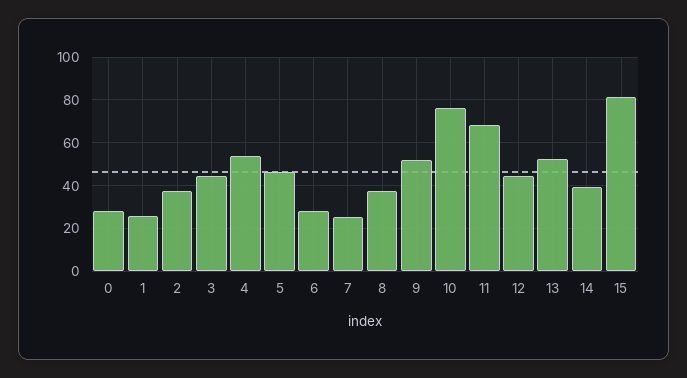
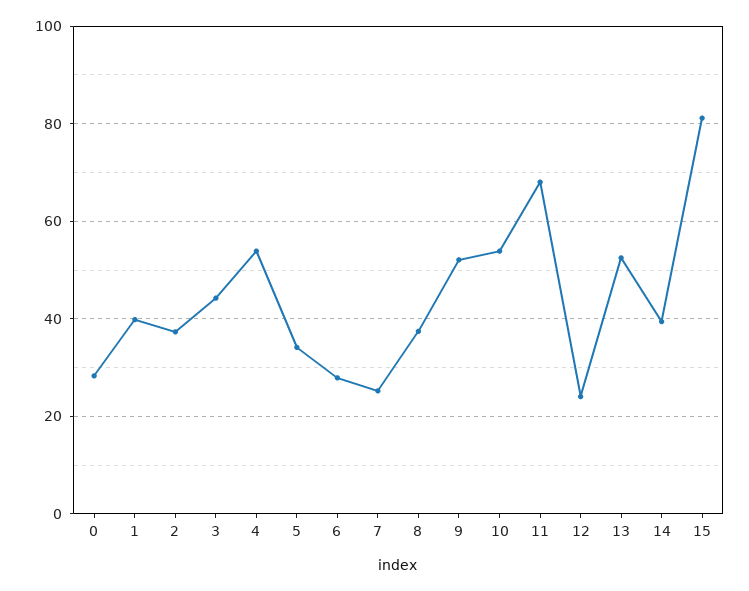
  {
    "0": 28,
-   "1": 25,
+   "1": 40,
    "2": 38,
    "3": 44,
    "4": 54,
-   "5": 45,
+   "5": 34,
    "6": 28,
    "7": 26,
    "8": 38,
    "9": 52,
-   "10": 75,
+   "10": 54,
    "11": 68,
-   "12": 45,
+   "12": 24,
    "13": 52,
    "14": 40,
    "15": 82
  }

